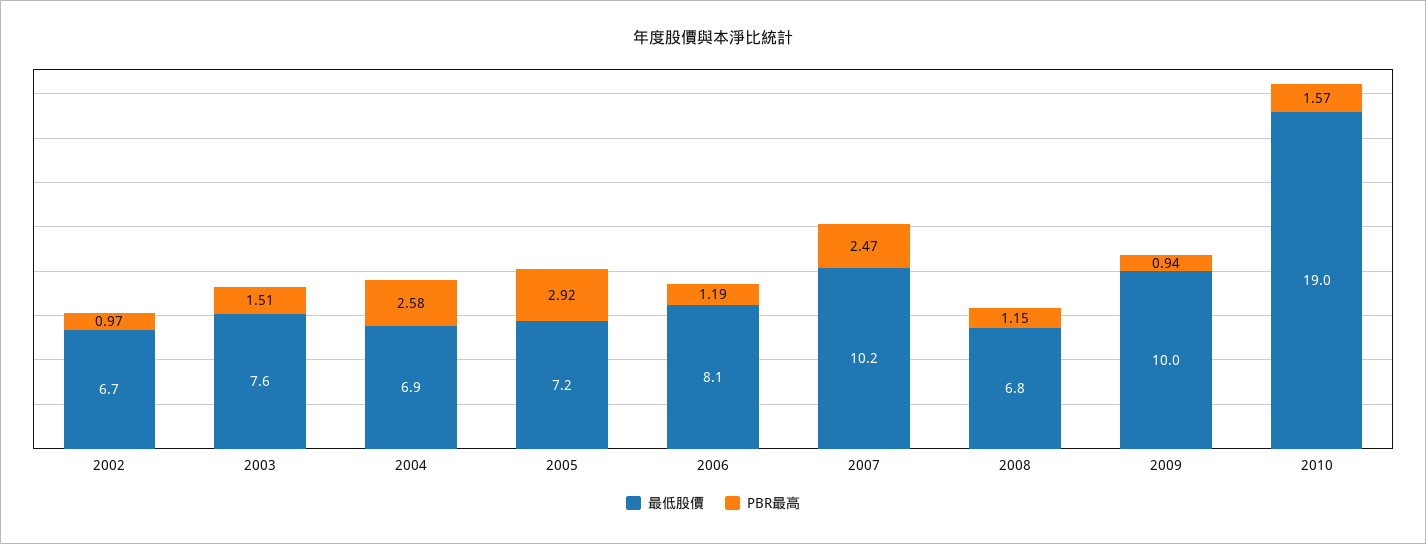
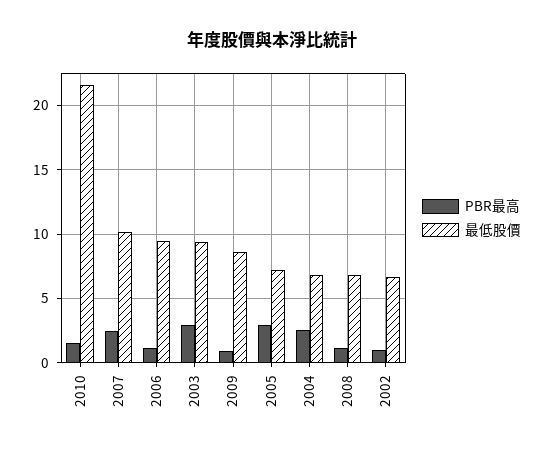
  {
    "最低股價": {
      "2002": 6.7,
-     "2003": 7.6,
+     "2003": 9.5,
      "2004": 6.9,
      "2005": 7.2,
-     "2006": 8.1,
+     "2006": 9.5,
      "2007": 10.2,
      "2008": 6.8,
-     "2009": 10,
+     "2009": 8.5,
-     "2010": 19
+     "2010": 21.5
    },
    "PBR最高": {
      "2002": 0.97,
-     "2003": 1.51,
+     "2003": 3,
      "2004": 2.58,
      "2005": 2.92,
      "2006": 1.19,
      "2007": 2.47,
      "2008": 1.15,
      "2009": 0.94,
      "2010": 1.57
    }
  }

